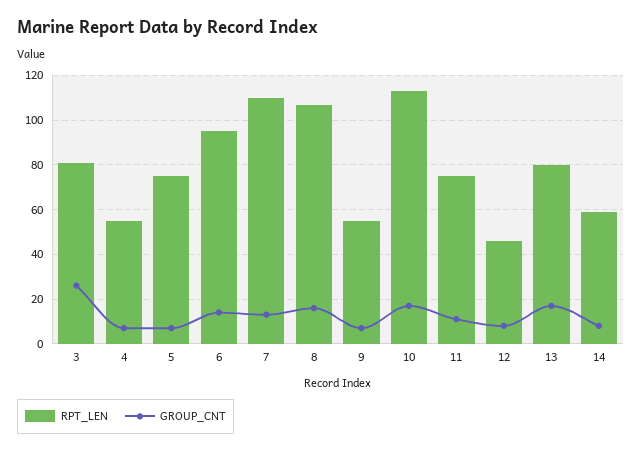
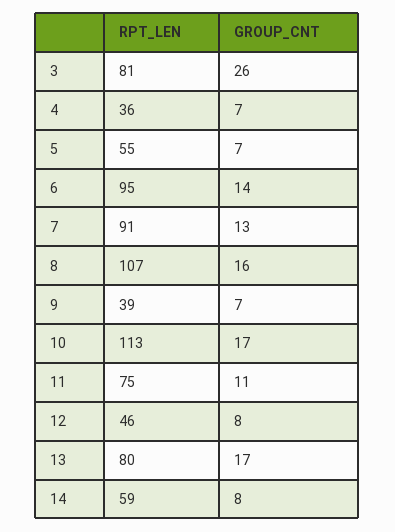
  {
    "RPT_LEN": {
      "3": 81,
-     "4": 55,
+     "4": 36,
-     "5": 75,
+     "5": 55,
      "6": 95,
-     "7": 110,
+     "7": 91,
      "8": 107,
-     "9": 55,
+     "9": 39,
      "10": 113,
      "11": 75,
      "12": 46,
      "13": 80,
      "14": 59
    },
    "GROUP_CNT": {
      "3": 26,
      "4": 7,
      "5": 7,
      "6": 14,
      "7": 13,
      "8": 16,
      "9": 7,
      "10": 17,
      "11": 11,
      "12": 8,
      "13": 17,
      "14": 8
    }
  }

